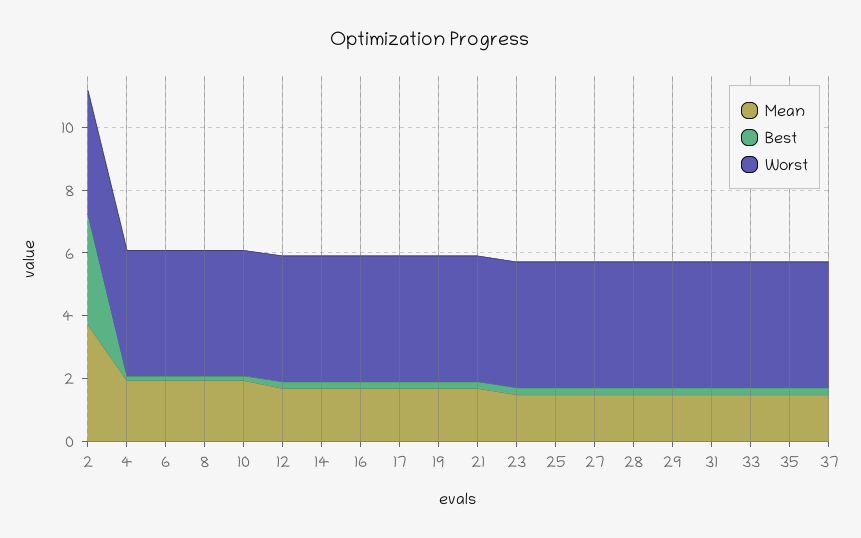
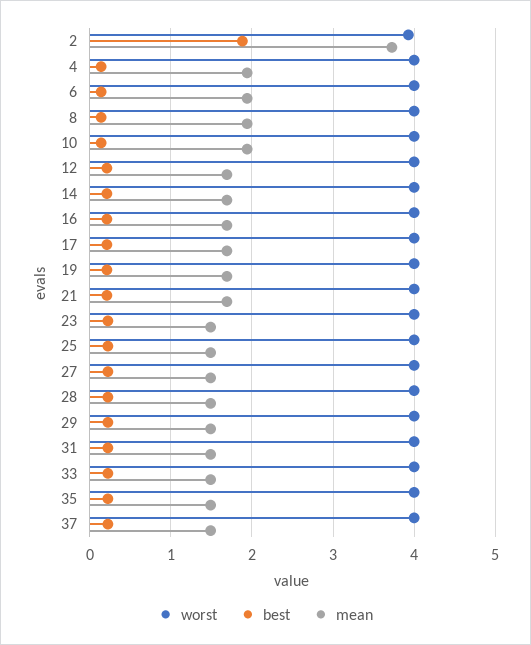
  {
    "Mean": {
      "2": 3.7,
      "4": 1.9,
      "6": 1.9,
      "8": 1.9,
      "10": 1.9,
      "12": 1.7,
      "14": 1.7,
      "16": 1.7,
      "17": 1.7,
      "19": 1.7,
      "21": 1.7,
      "23": 1.5,
      "25": 1.5,
      "27": 1.5,
      "28": 1.5,
      "29": 1.5,
      "31": 1.5,
      "33": 1.5,
      "35": 1.5,
      "37": 1.5
    },
    "Best": {
-     "2": 3.5,
+     "2": 1.9,
      "4": 0.1,
      "6": 0.1,
      "8": 0.1,
      "10": 0.1,
      "12": 0.2,
      "14": 0.2,
      "16": 0.2,
      "17": 0.2,
      "19": 0.2,
      "21": 0.2,
      "23": 0.2,
      "25": 0.2,
      "27": 0.2,
      "28": 0.2,
      "29": 0.2,
      "31": 0.2,
      "33": 0.2,
      "35": 0.2,
      "37": 0.2
    },
    "Worst": {
      "2": 3.9,
      "4": 4,
      "6": 4,
      "8": 4,
      "10": 4,
      "12": 4,
      "14": 4,
      "16": 4,
      "17": 4,
      "19": 4,
      "21": 4,
      "23": 4,
      "25": 4,
      "27": 4,
      "28": 4,
      "29": 4,
      "31": 4,
      "33": 4,
      "35": 4,
      "37": 4
    }
  }

